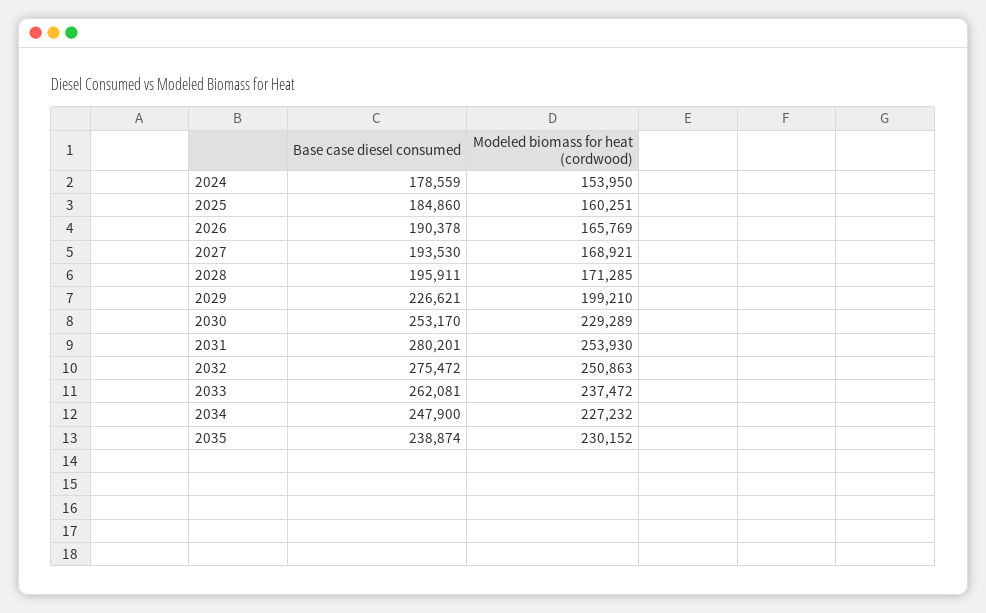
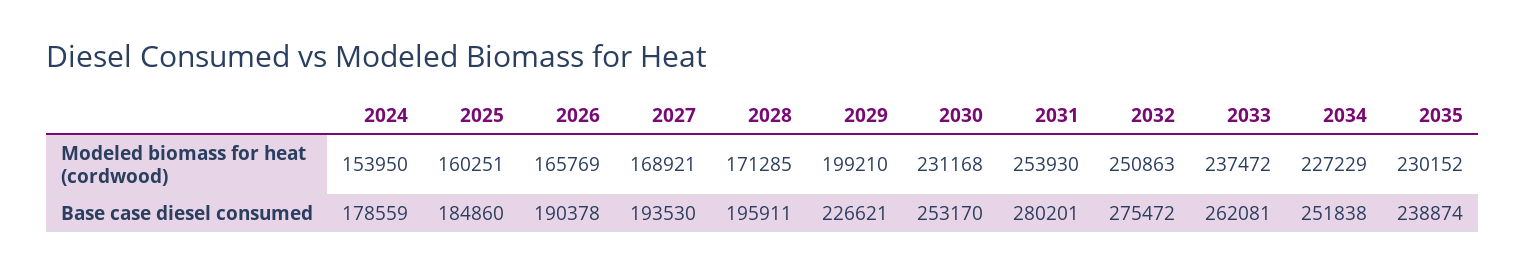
  {
    "Base case diesel consumed": {
      "2024": 178559,
      "2025": 184860,
      "2026": 190378,
      "2027": 193530,
      "2028": 195911,
      "2029": 226621,
      "2030": 253170,
      "2031": 280201,
      "2032": 275472,
      "2033": 262081,
-     "2034": 247900,
+     "2034": 251838,
      "2035": 238874
    },
    "Modeled biomass for heat (cordwood)": {
      "2024": 153950,
      "2025": 160251,
      "2026": 165769,
      "2027": 168921,
      "2028": 171285,
      "2029": 199210,
-     "2030": 229289,
+     "2030": 231168,
      "2031": 253930,
      "2032": 250863,
      "2033": 237472,
-     "2034": 227232,
+     "2034": 227229,
      "2035": 230152
    }
  }

